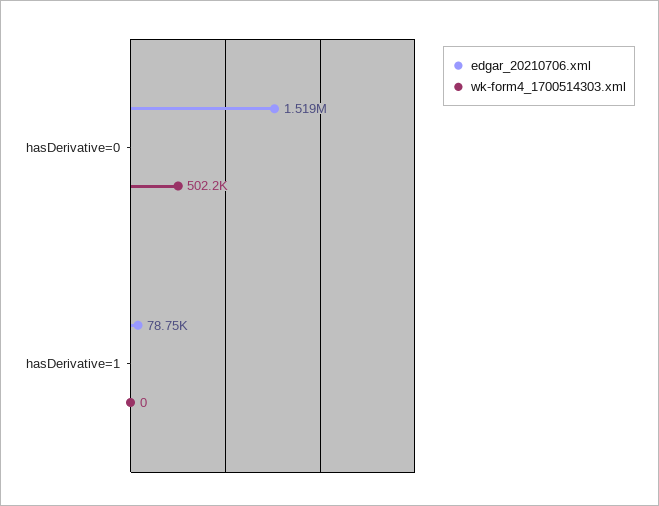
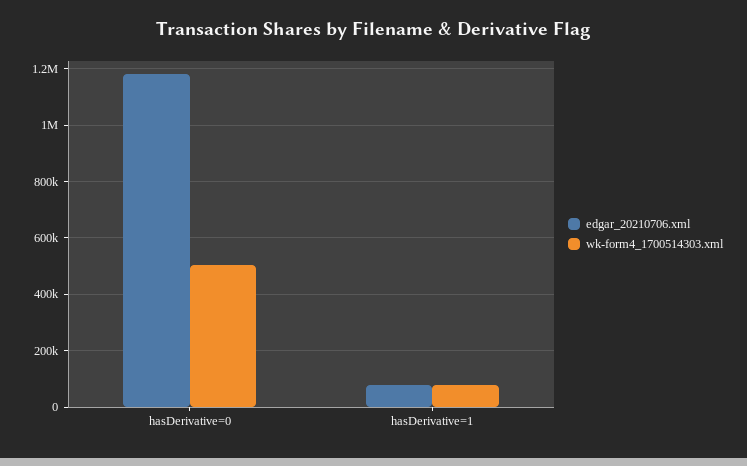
  {
    "edgar_20210706.xml": {
-     "hasDerivative=0": 1519000,
+     "hasDerivative=0": 1175000,
      "hasDerivative=1": 78750
    },
    "wk-form4_1700514303.xml": {
      "hasDerivative=0": 502200,
-     "hasDerivative=1": 0
+     "hasDerivative=1": 75000
    }
  }

